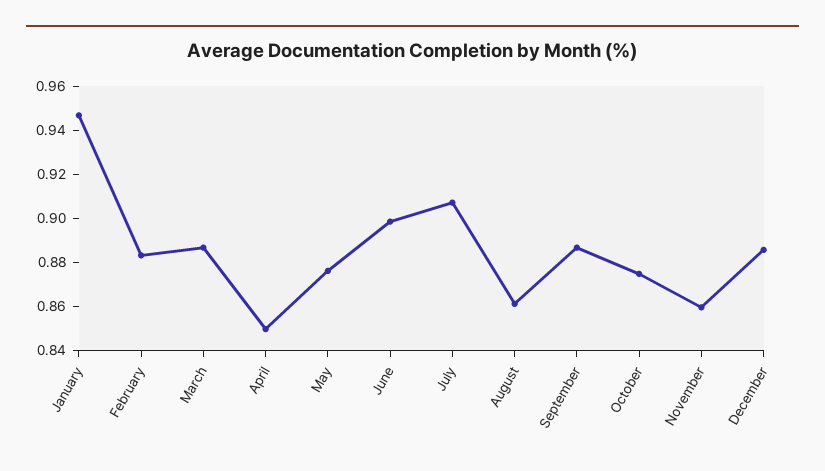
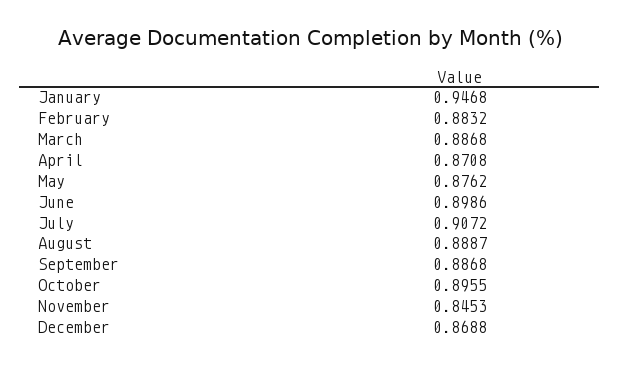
  {
    "January": 0.9468,
    "February": 0.8832,
    "March": 0.8868,
-   "April": 0.85,
+   "April": 0.8708,
    "May": 0.8762,
    "June": 0.8986,
    "July": 0.9072,
-   "August": 0.86,
+   "August": 0.8887,
    "September": 0.8868,
-   "October": 0.875,
+   "October": 0.8955,
-   "November": 0.86,
+   "November": 0.8453,
-   "December": 0.885
+   "December": 0.8688
  }

